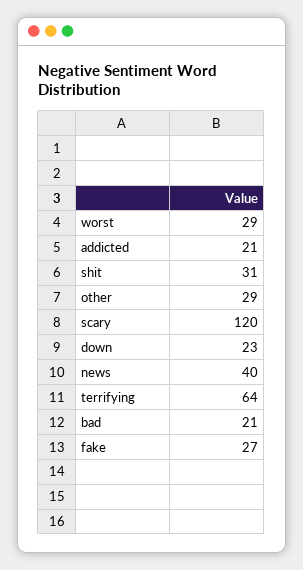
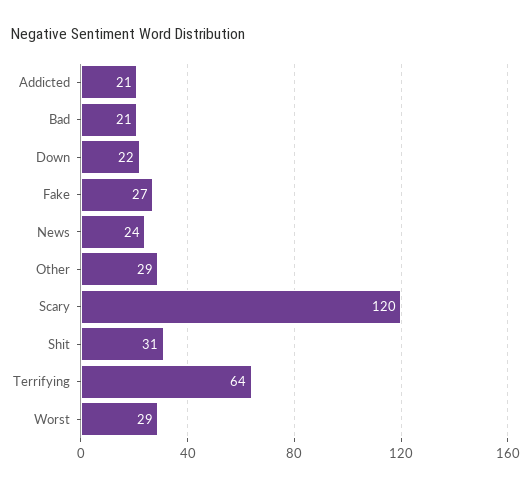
  {
    "worst": 29,
    "addicted": 21,
    "shit": 31,
    "other": 29,
    "scary": 120,
-   "down": 23,
+   "down": 22,
-   "news": 40,
+   "news": 24,
    "terrifying": 64,
    "bad": 21,
    "fake": 27
  }

